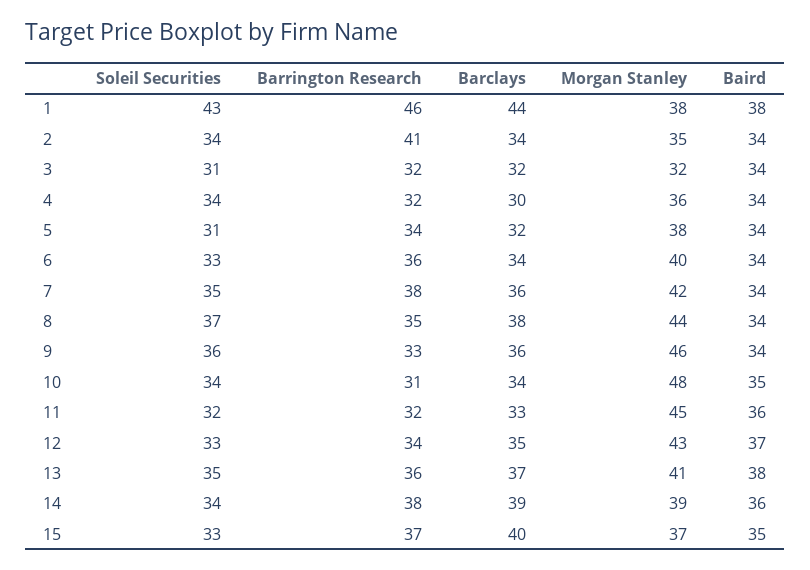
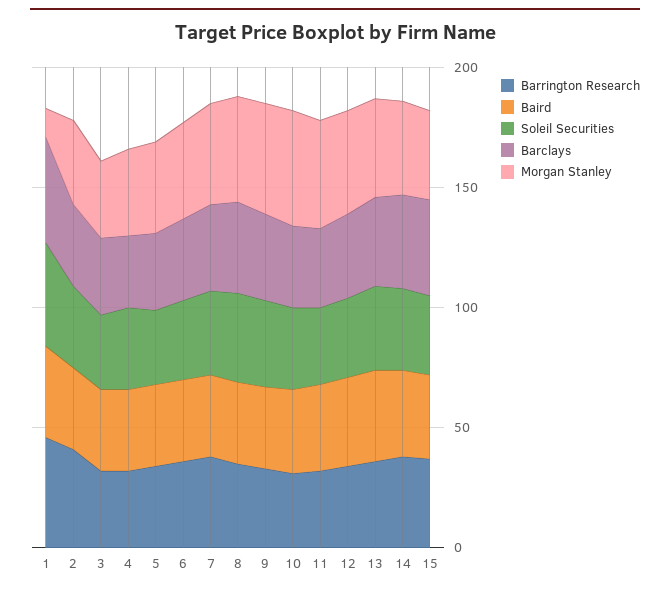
  {
    "Soleil Securities": {
      "1": 43,
      "2": 34,
      "3": 31,
      "4": 34,
      "5": 31,
      "6": 33,
      "7": 35,
      "8": 37,
      "9": 36,
      "10": 34,
      "11": 32,
      "12": 33,
      "13": 35,
      "14": 34,
      "15": 33
    },
    "Barrington Research": {
      "1": 46,
      "2": 41,
      "3": 32,
      "4": 32,
      "5": 34,
      "6": 36,
      "7": 38,
      "8": 35,
      "9": 33,
      "10": 31,
      "11": 32,
      "12": 34,
      "13": 36,
      "14": 38,
      "15": 37
    },
    "Barclays": {
      "1": 44,
      "2": 34,
      "3": 32,
      "4": 30,
      "5": 32,
      "6": 34,
      "7": 36,
      "8": 38,
      "9": 36,
      "10": 34,
      "11": 33,
      "12": 35,
      "13": 37,
      "14": 39,
      "15": 40
    },
    "Morgan Stanley": {
-     "1": 38,
+     "1": 10,
      "2": 35,
      "3": 32,
      "4": 36,
      "5": 38,
      "6": 40,
      "7": 42,
      "8": 44,
      "9": 46,
      "10": 48,
      "11": 45,
      "12": 43,
      "13": 41,
      "14": 39,
      "15": 37
    },
    "Baird": {
      "1": 38,
      "2": 34,
      "3": 34,
      "4": 34,
      "5": 34,
      "6": 34,
      "7": 34,
      "8": 34,
      "9": 34,
      "10": 35,
      "11": 36,
      "12": 37,
      "13": 38,
      "14": 36,
      "15": 35
    }
  }

